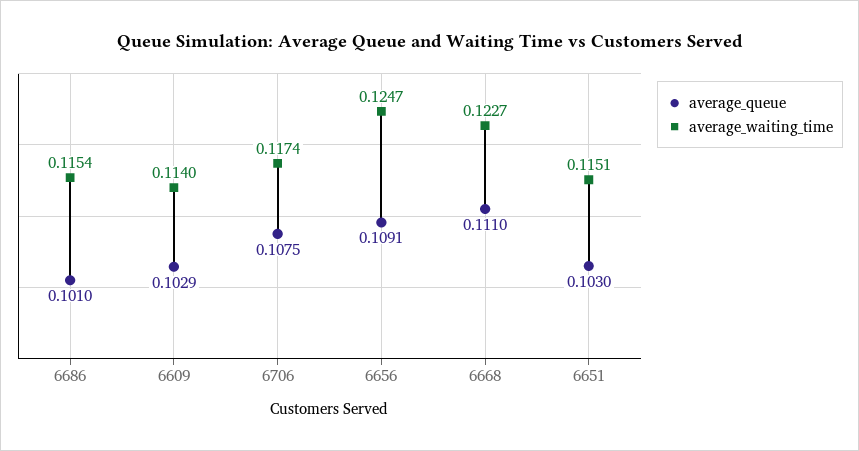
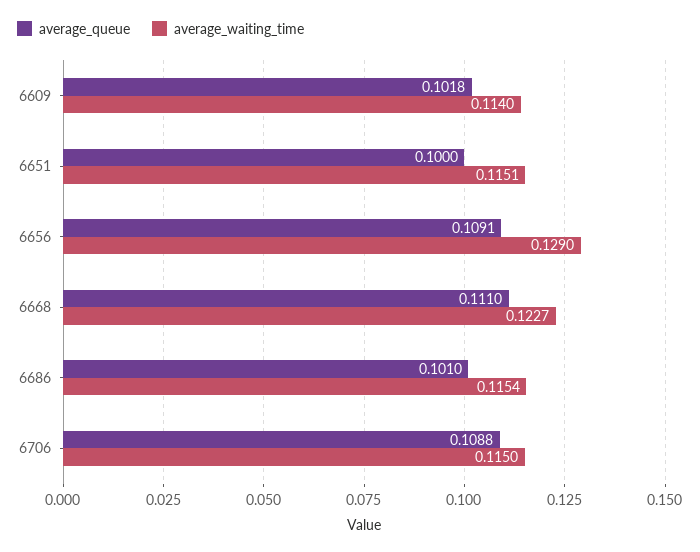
  {
    "average_queue": {
      "6686": 0.101,
-     "6609": 0.1029,
+     "6609": 0.1018,
-     "6706": 0.1075,
+     "6706": 0.1088,
      "6656": 0.1091,
      "6668": 0.111,
-     "6651": 0.103
+     "6651": 0.1
    },
    "average_waiting_time": {
      "6686": 0.1154,
      "6609": 0.114,
-     "6706": 0.1174,
+     "6706": 0.115,
-     "6656": 0.1247,
+     "6656": 0.129,
      "6668": 0.1227,
      "6651": 0.1151
    }
  }

